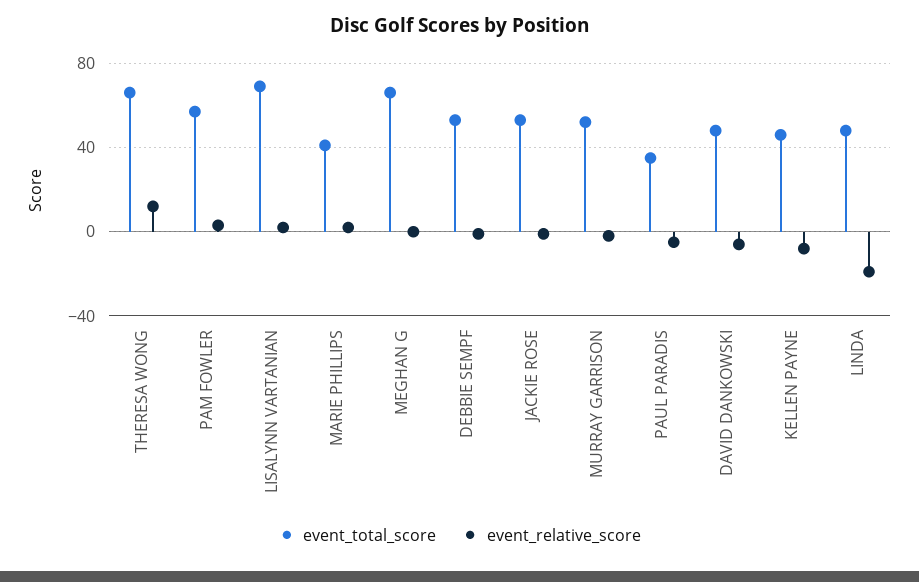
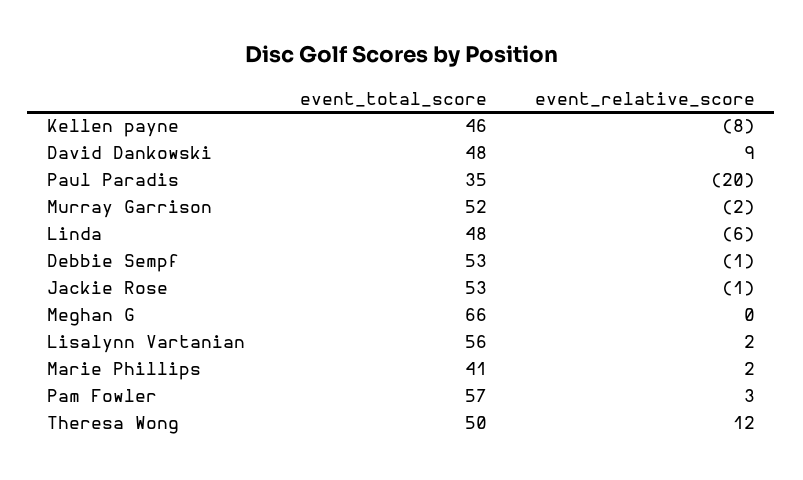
  {
    "event_total_score": {
-     "THERESA WONG": 65,
+     "THERESA WONG": 50,
      "PAM FOWLER": 57,
-     "LISALYNN VARTANIAN": 70,
+     "LISALYNN VARTANIAN": 56,
      "MARIE PHILLIPS": 41,
      "MEGHAN G": 66,
      "DEBBIE SEMPF": 53,
      "JACKIE ROSE": 53,
      "MURRAY GARRISON": 52,
      "PAUL PARADIS": 35,
      "DAVID DANKOWSKI": 48,
      "KELLEN PAYNE": 46,
      "LINDA": 48
    },
    "event_relative_score": {
      "THERESA WONG": 12,
      "PAM FOWLER": 3,
      "LISALYNN VARTANIAN": 2,
      "MARIE PHILLIPS": 2,
      "MEGHAN G": 0,
      "DEBBIE SEMPF": -1,
      "JACKIE ROSE": -1,
      "MURRAY GARRISON": -2,
-     "PAUL PARADIS": -5,
+     "PAUL PARADIS": -20,
-     "DAVID DANKOWSKI": -5,
+     "DAVID DANKOWSKI": 9,
      "KELLEN PAYNE": -8,
-     "LINDA": -20
+     "LINDA": -6
    }
  }

